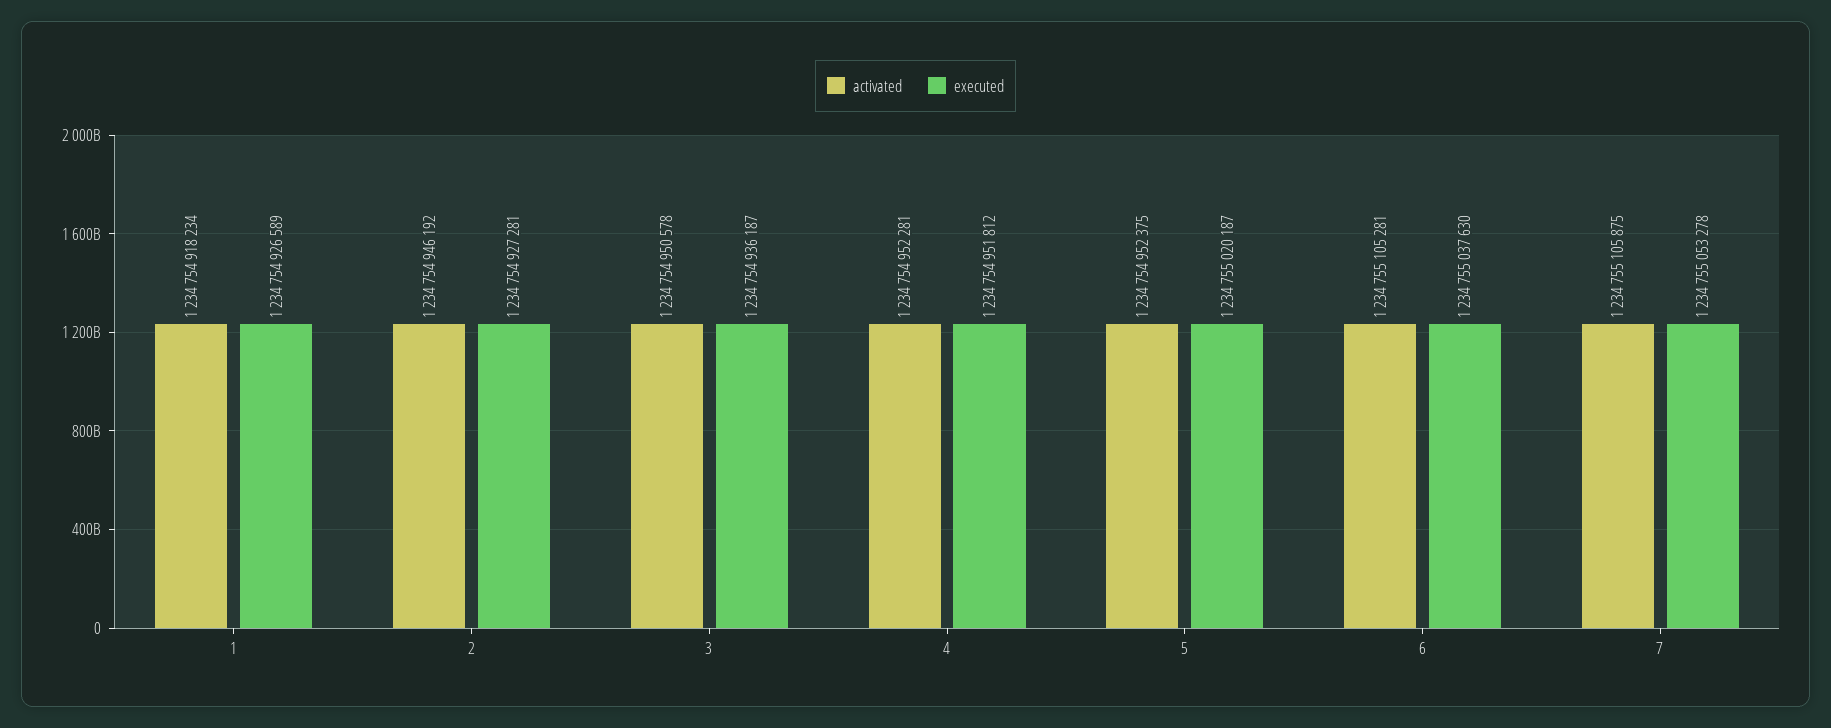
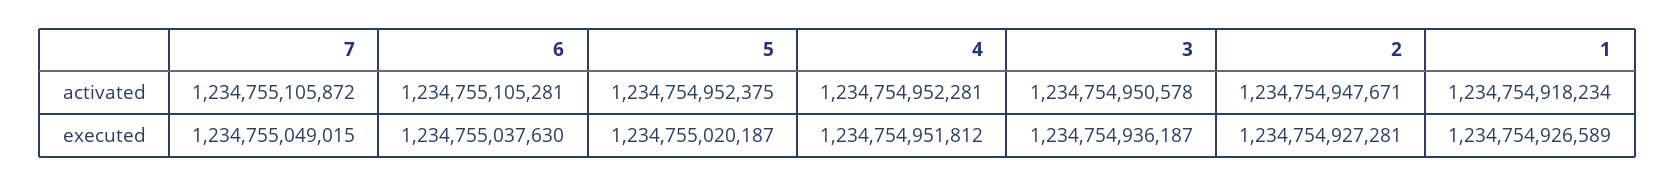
  {
    "activated": {
      "1": 1234754918234,
-     "2": 1234754946192,
+     "2": 1234754947671,
      "3": 1234754950578,
      "4": 1234754952281,
      "5": 1234754952375,
      "6": 1234755105281,
-     "7": 1234755105875
+     "7": 1234755105872
    },
    "executed": {
      "1": 1234754926589,
      "2": 1234754927281,
      "3": 1234754936187,
      "4": 1234754951812,
      "5": 1234755020187,
      "6": 1234755037630,
-     "7": 1234755053278
+     "7": 1234755049015
    }
  }

